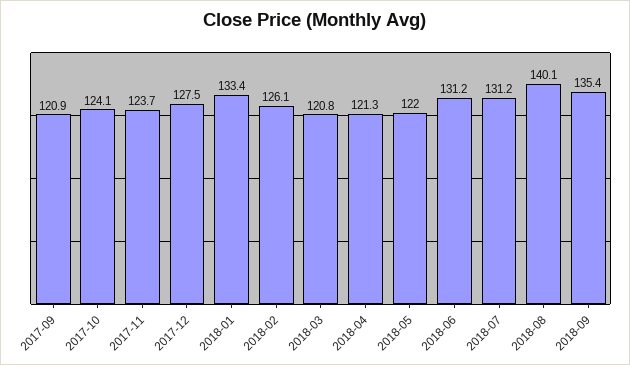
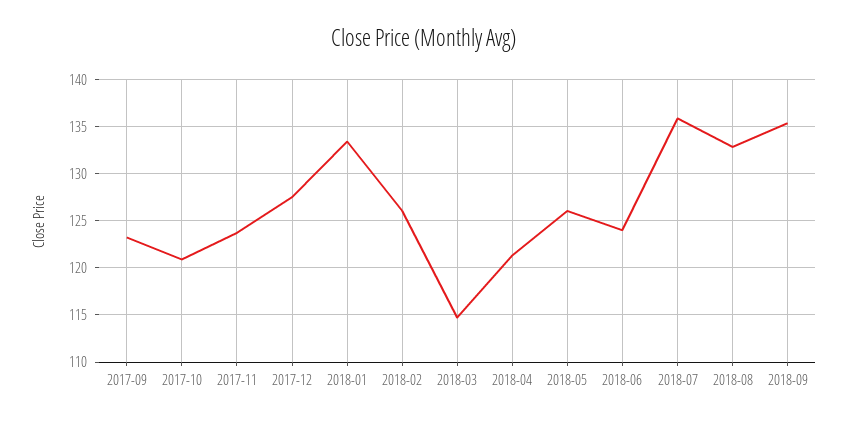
  {
-   "2017-09": 120.9,
+   "2017-09": 123,
-   "2017-10": 124.1,
+   "2017-10": 121,
    "2017-11": 123.7,
    "2017-12": 127.5,
    "2018-01": 133.4,
    "2018-02": 126.1,
-   "2018-03": 120.8,
+   "2018-03": 115,
    "2018-04": 121.3,
-   "2018-05": 122,
+   "2018-05": 126,
-   "2018-06": 131.2,
+   "2018-06": 124,
-   "2018-07": 131.2,
+   "2018-07": 136,
-   "2018-08": 140.1,
+   "2018-08": 133,
    "2018-09": 135.4
  }

